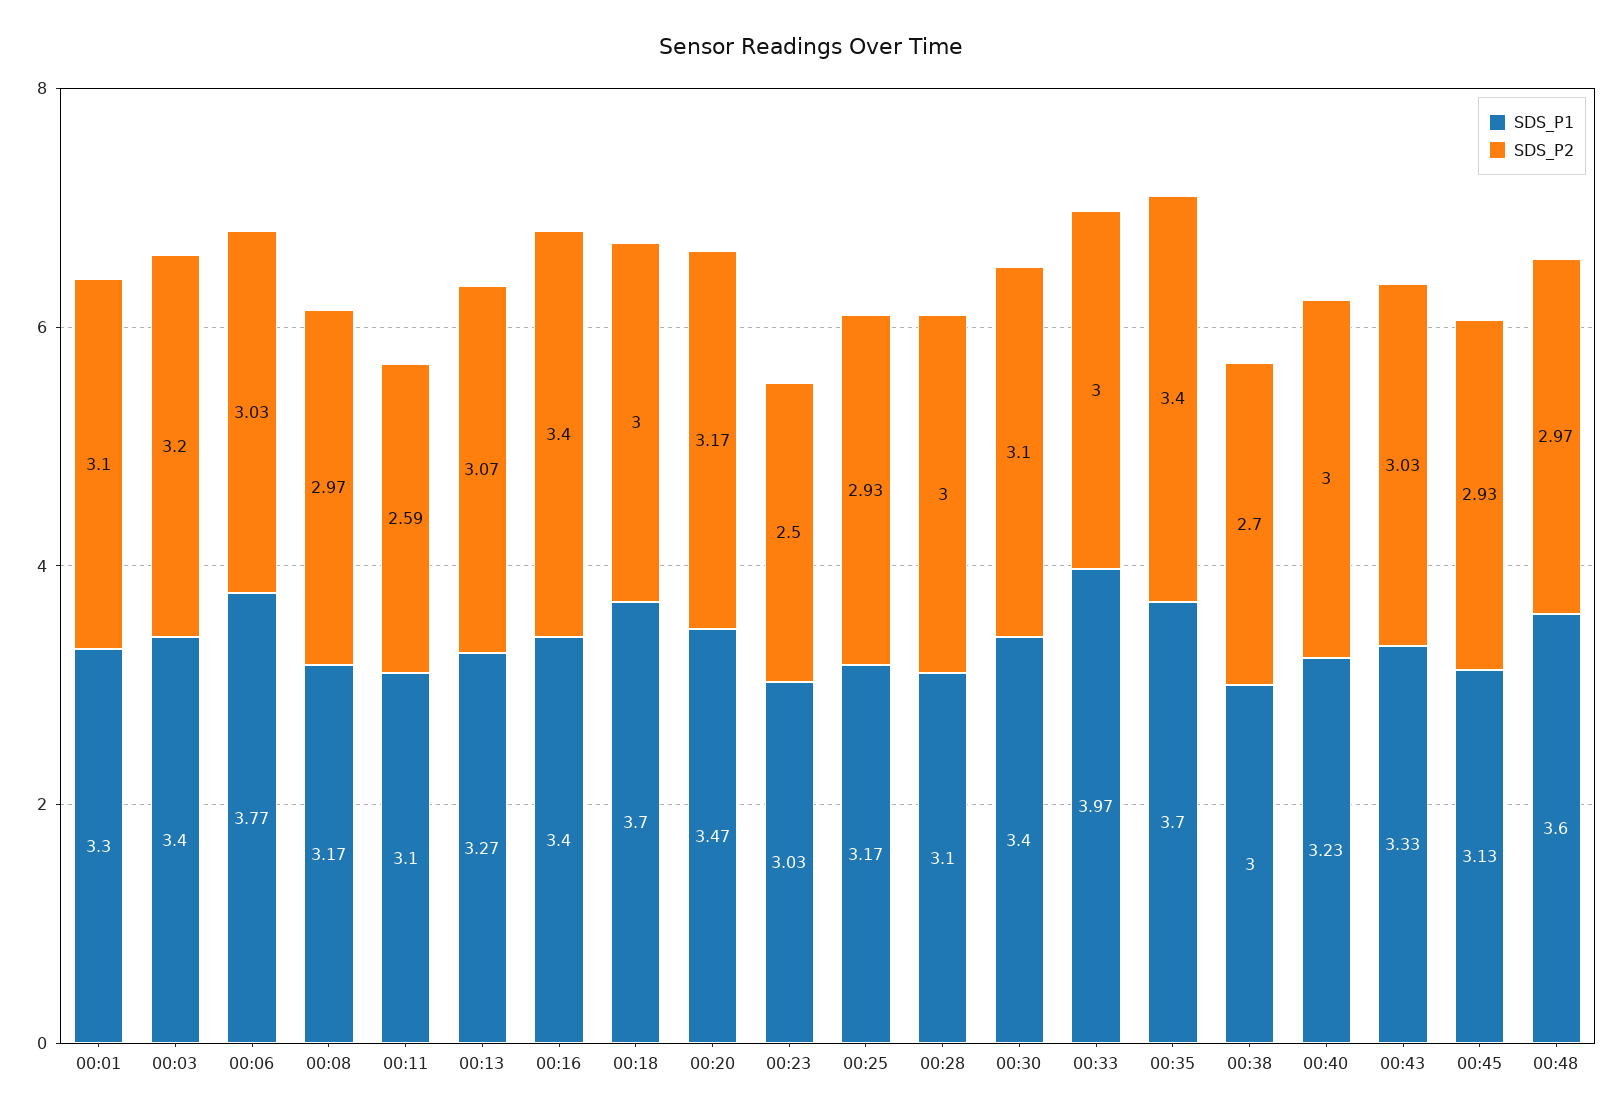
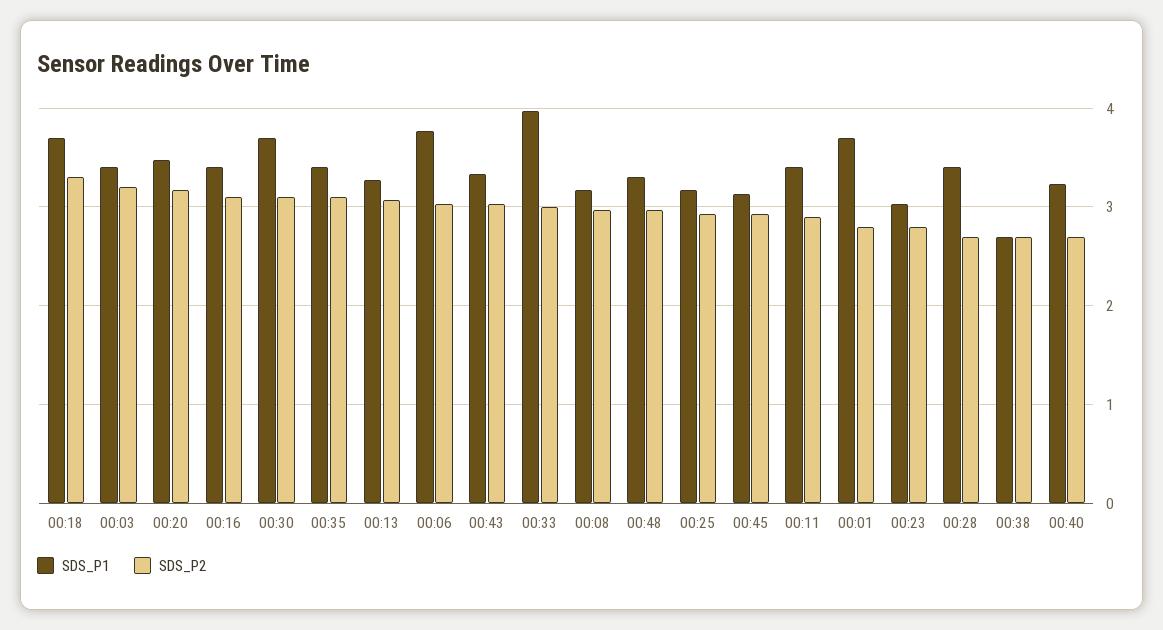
  {
    "SDS_P1": {
-     "00:01": 3.3,
+     "00:01": 3.7,
      "00:03": 3.4,
      "00:06": 3.77,
      "00:08": 3.17,
-     "00:11": 3.1,
+     "00:11": 3.4,
      "00:13": 3.27,
      "00:16": 3.4,
      "00:18": 3.7,
      "00:20": 3.47,
      "00:23": 3.03,
      "00:25": 3.17,
-     "00:28": 3.1,
+     "00:28": 3.4,
-     "00:30": 3.4,
+     "00:30": 3.7,
      "00:33": 3.97,
-     "00:35": 3.7,
+     "00:35": 3.4,
-     "00:38": 3,
+     "00:38": 2.7,
      "00:40": 3.23,
      "00:43": 3.33,
      "00:45": 3.13,
-     "00:48": 3.6
+     "00:48": 3.3
    },
    "SDS_P2": {
-     "00:01": 3.1,
+     "00:01": 2.8,
      "00:03": 3.2,
      "00:06": 3.03,
      "00:08": 2.97,
-     "00:11": 2.59,
+     "00:11": 2.9,
      "00:13": 3.07,
-     "00:16": 3.4,
+     "00:16": 3.1,
-     "00:18": 3,
+     "00:18": 3.3,
      "00:20": 3.17,
-     "00:23": 2.5,
+     "00:23": 2.8,
      "00:25": 2.93,
-     "00:28": 3,
+     "00:28": 2.7,
      "00:30": 3.1,
      "00:33": 3,
-     "00:35": 3.4,
+     "00:35": 3.1,
      "00:38": 2.7,
-     "00:40": 3,
+     "00:40": 2.7,
      "00:43": 3.03,
      "00:45": 2.93,
      "00:48": 2.97
    }
  }

